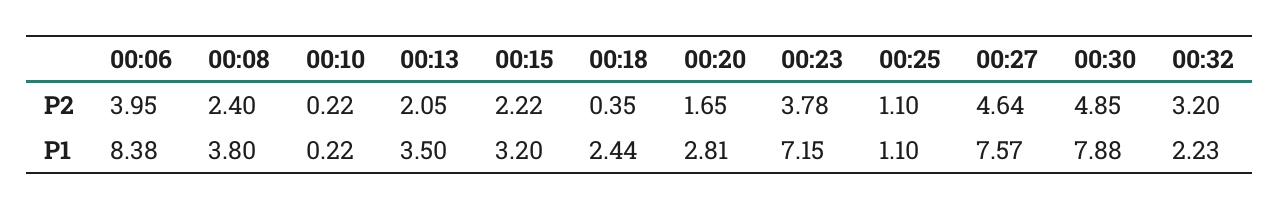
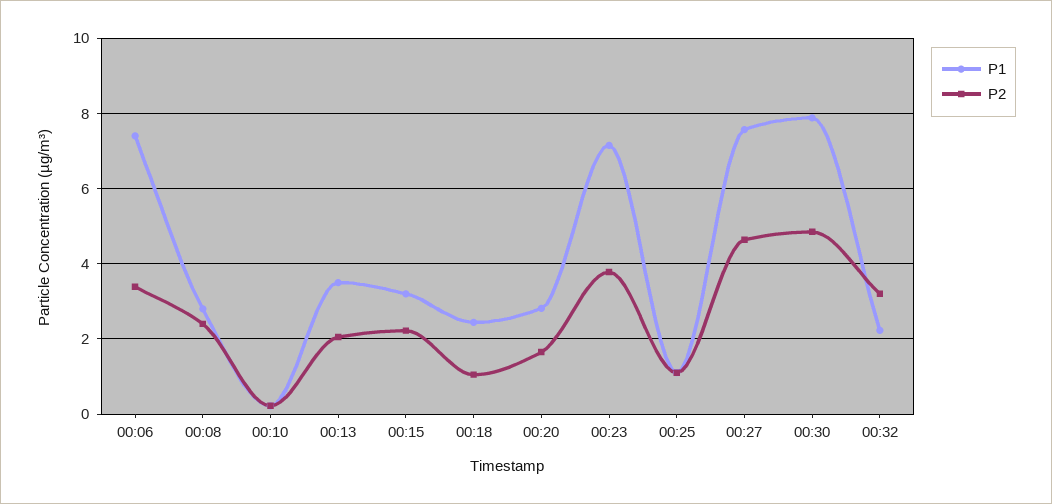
  {
    "P2": {
-     "00:06": 3.95,
+     "00:06": 3.4,
      "00:08": 2.4,
      "00:10": 0.22,
      "00:13": 2.05,
      "00:15": 2.22,
-     "00:18": 0.35,
+     "00:18": 1,
      "00:20": 1.65,
      "00:23": 3.78,
      "00:25": 1.1,
      "00:27": 4.64,
      "00:30": 4.85,
      "00:32": 3.2
    },
    "P1": {
-     "00:06": 8.38,
+     "00:06": 7.4,
-     "00:08": 3.8,
+     "00:08": 2.8,
      "00:10": 0.22,
      "00:13": 3.5,
      "00:15": 3.2,
      "00:18": 2.44,
      "00:20": 2.81,
      "00:23": 7.15,
      "00:25": 1.1,
      "00:27": 7.57,
      "00:30": 7.88,
      "00:32": 2.23
    }
  }

